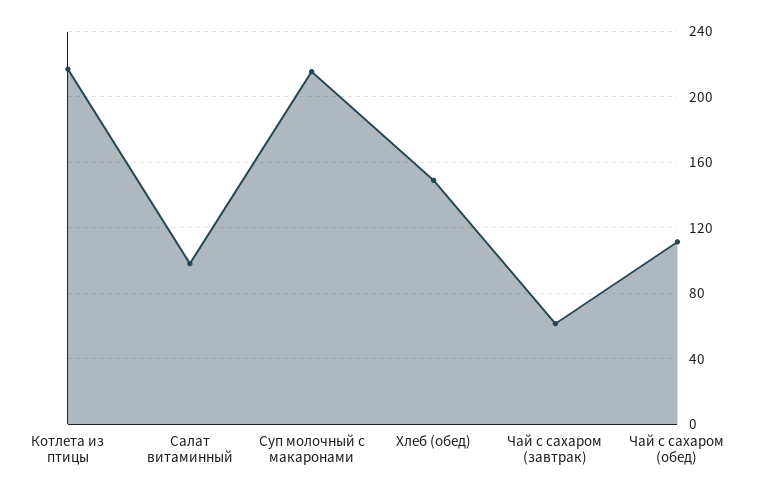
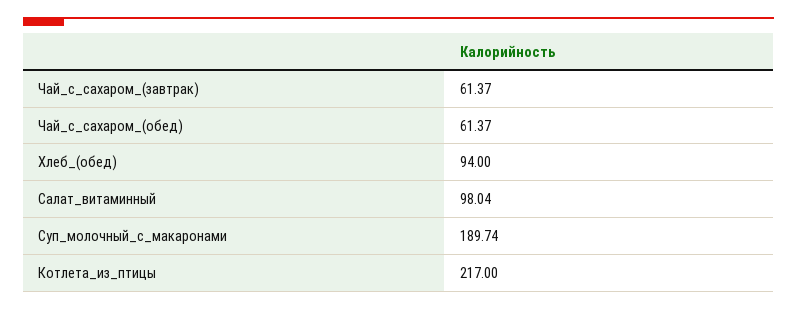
  {
    "Котлета из птицы": 217,
    "Салат витаминный": 98.04,
-   "Суп молочный с макаронами": 215,
+   "Суп молочный с макаронами": 189.74,
-   "Хлеб (обед)": 150,
+   "Хлеб (обед)": 94,
    "Чай с сахаром (завтрак)": 61.37,
-   "Чай с сахаром (обед)": 110
+   "Чай с сахаром (обед)": 61.37
  }

